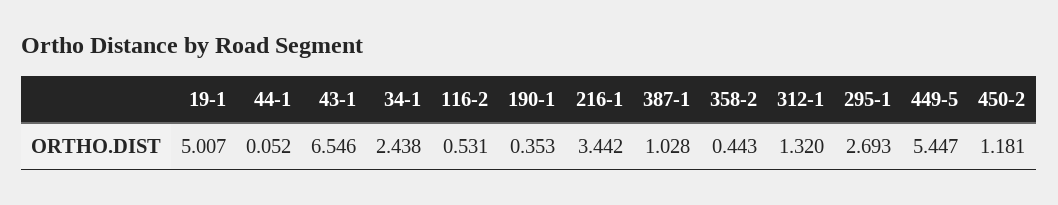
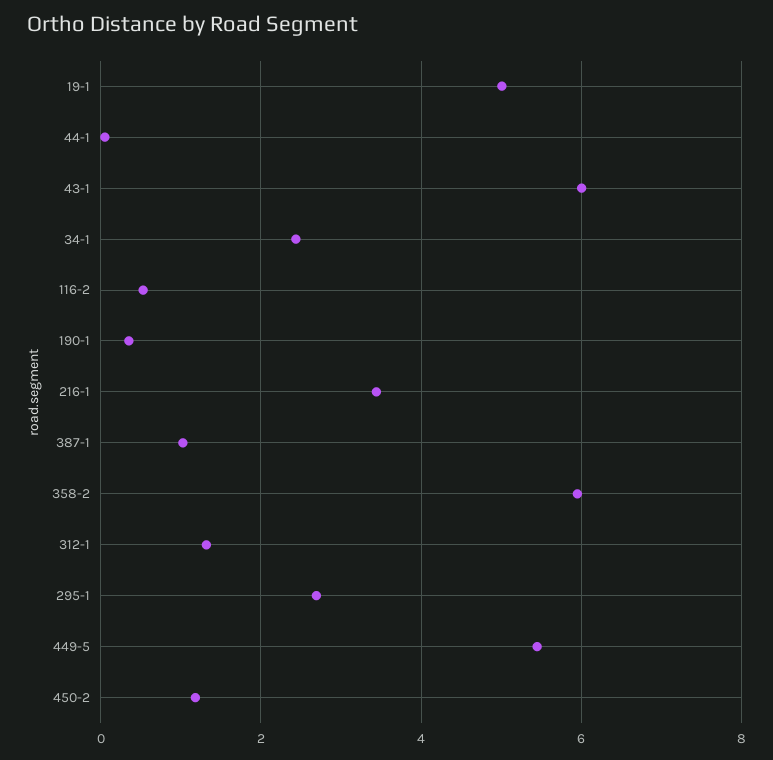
  {
    "19-1": 5.007,
    "44-1": 0.052,
-   "43-1": 6.546,
+   "43-1": 6,
    "34-1": 2.438,
    "116-2": 0.531,
    "190-1": 0.353,
    "216-1": 3.442,
    "387-1": 1.028,
-   "358-2": 0.443,
+   "358-2": 6,
    "312-1": 1.32,
    "295-1": 2.693,
    "449-5": 5.447,
    "450-2": 1.181
  }

